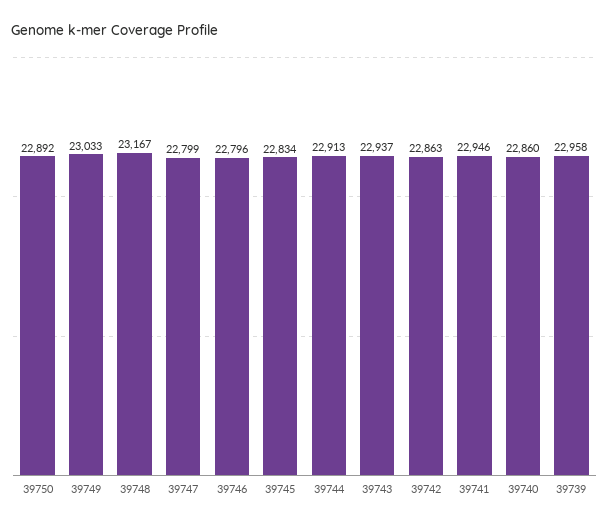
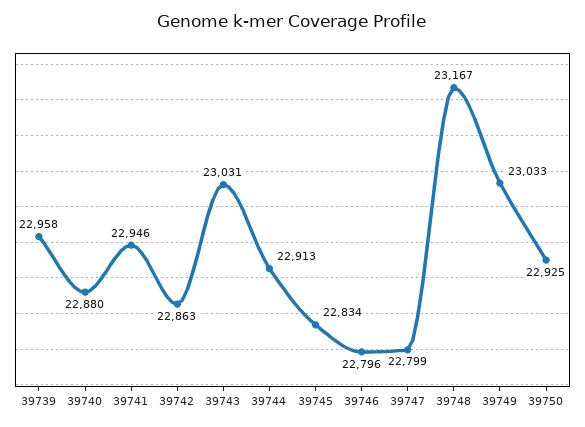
  {
-   "39750": 22892,
+   "39750": 22925,
    "39749": 23033,
    "39748": 23167,
    "39747": 22799,
    "39746": 22796,
    "39745": 22834,
    "39744": 22913,
-   "39743": 22937,
+   "39743": 23031,
    "39742": 22863,
    "39741": 22946,
-   "39740": 22860,
+   "39740": 22880,
    "39739": 22958
  }

